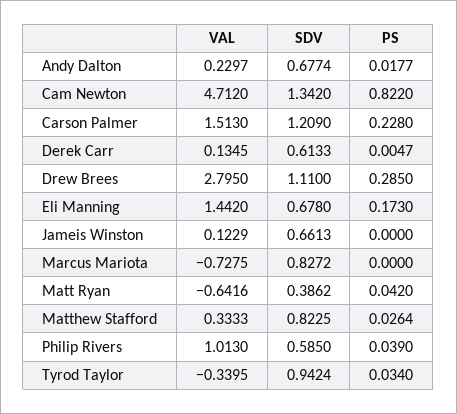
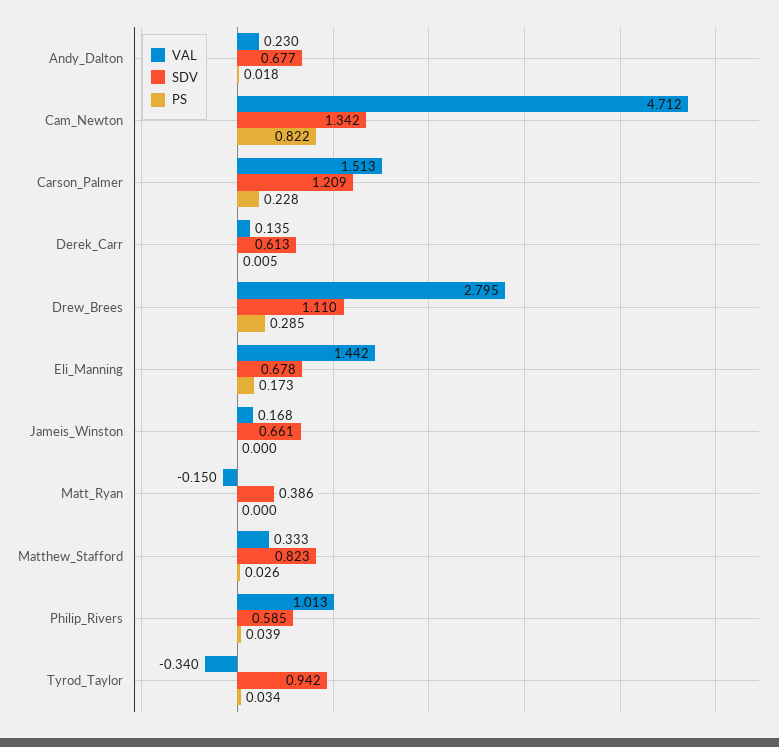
  {
    "VAL": {
      "Andy Dalton": 0.2297,
      "Cam Newton": 4.712,
      "Carson Palmer": 1.513,
      "Derek Carr": 0.1345,
      "Drew Brees": 2.795,
      "Eli Manning": 1.442,
-     "Jameis Winston": 0.1229,
+     "Jameis Winston": 0.168,
-     "Marcus Mariota": -0.7275,
-     "Matt Ryan": -0.6416,
+     "Matt Ryan": -0.15,
      "Matthew Stafford": 0.3333,
      "Philip Rivers": 1.013,
      "Tyrod Taylor": -0.3395
    },
    "SDV": {
      "Andy Dalton": 0.6774,
      "Cam Newton": 1.342,
      "Carson Palmer": 1.209,
      "Derek Carr": 0.6133,
      "Drew Brees": 1.11,
      "Eli Manning": 0.678,
      "Jameis Winston": 0.6613,
-     "Marcus Mariota": 0.8272,
      "Matt Ryan": 0.3862,
      "Matthew Stafford": 0.8225,
      "Philip Rivers": 0.585,
      "Tyrod Taylor": 0.9424
    },
    "PS": {
      "Andy Dalton": 0.0177,
      "Cam Newton": 0.822,
      "Carson Palmer": 0.228,
      "Derek Carr": 0.0047,
      "Drew Brees": 0.285,
      "Eli Manning": 0.173,
      "Jameis Winston": 0,
-     "Marcus Mariota": 0,
-     "Matt Ryan": 0.042,
+     "Matt Ryan": 0,
      "Matthew Stafford": 0.0264,
      "Philip Rivers": 0.039,
      "Tyrod Taylor": 0.034
    }
  }

